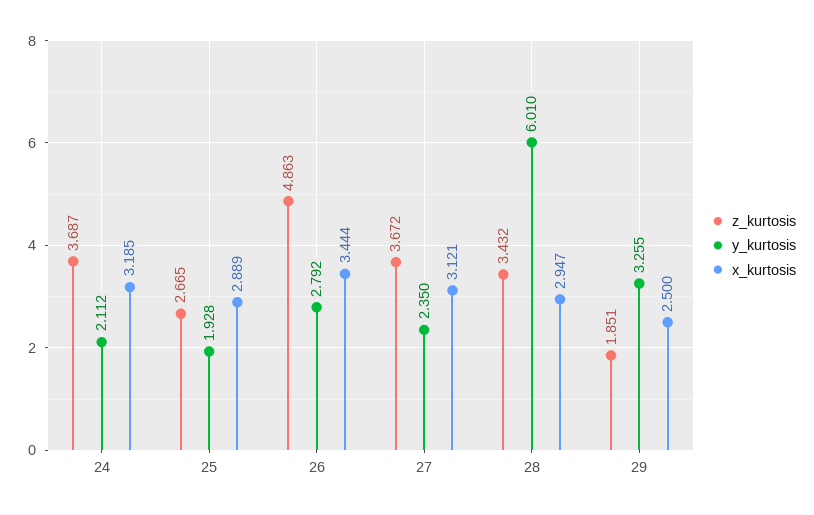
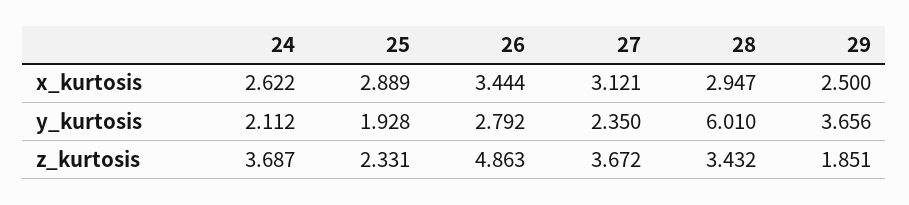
  {
    "z_kurtosis": {
      "24": 3.687,
-     "25": 2.665,
+     "25": 2.331,
      "26": 4.863,
      "27": 3.672,
      "28": 3.432,
      "29": 1.851
    },
    "y_kurtosis": {
      "24": 2.112,
      "25": 1.928,
      "26": 2.792,
      "27": 2.35,
      "28": 6.01,
-     "29": 3.255
+     "29": 3.656
    },
    "x_kurtosis": {
-     "24": 3.185,
+     "24": 2.622,
      "25": 2.889,
      "26": 3.444,
      "27": 3.121,
      "28": 2.947,
      "29": 2.5
    }
  }

